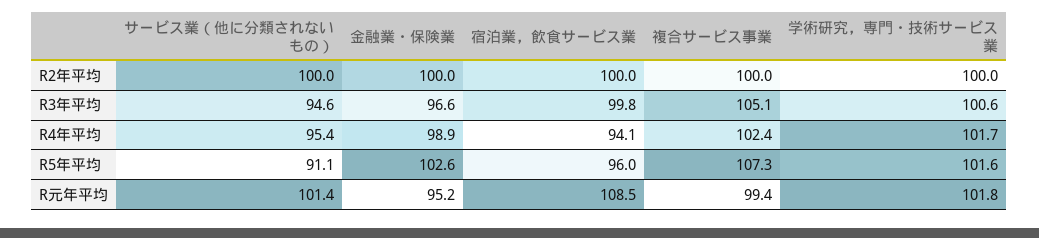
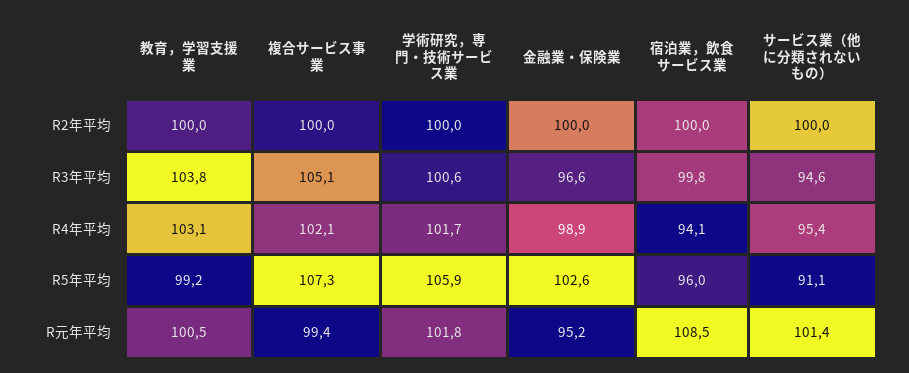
  {
    "サービス業（他に分類されないもの）": {
      "R2年平均": 100,
      "R3年平均": 94.6,
      "R4年平均": 95.4,
      "R5年平均": 91.1,
      "R元年平均": 101.4
    },
    "金融業・保険業": {
      "R2年平均": 100,
      "R3年平均": 96.6,
      "R4年平均": 98.9,
      "R5年平均": 102.6,
      "R元年平均": 95.2
    },
    "宿泊業，飲食サービス業": {
      "R2年平均": 100,
      "R3年平均": 99.8,
      "R4年平均": 94.1,
      "R5年平均": 96,
      "R元年平均": 108.5
    },
    "複合サービス事業": {
      "R2年平均": 100,
      "R3年平均": 105.1,
-     "R4年平均": 102.4,
+     "R4年平均": 102.1,
      "R5年平均": 107.3,
      "R元年平均": 99.4
    },
    "学術研究，専門・技術サービス業": {
      "R2年平均": 100,
      "R3年平均": 100.6,
      "R4年平均": 101.7,
-     "R5年平均": 101.6,
+     "R5年平均": 105.9,
      "R元年平均": 101.8
-   }
+   },
+   "教育，学習支援業": {
+     "R2年平均": 100,
+     "R3年平均": 103.8,
+     "R4年平均": 103.1,
+     "R5年平均": 99.2,
+     "R元年平均": 100.5
+   }
  }

